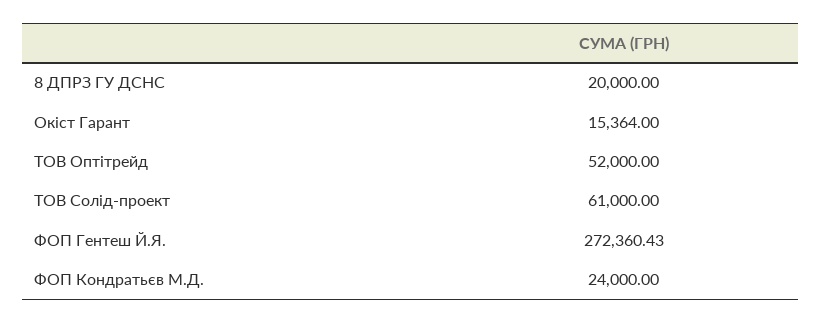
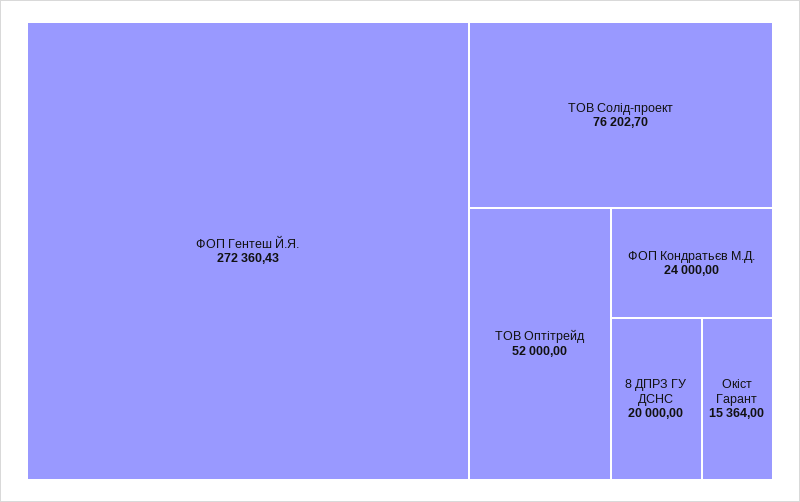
  {
    "8 ДПРЗ ГУ ДСНС": 20000,
    "Окіст Гарант": 15364,
    "ТОВ Оптітрейд": 52000,
-   "ТОВ Солід-проект": 61000,
+   "ТОВ Солід-проект": 76202.7,
    "ФОП Гентеш Й.Я.": 272360.43,
    "ФОП Кондратьєв М.Д.": 24000
  }

